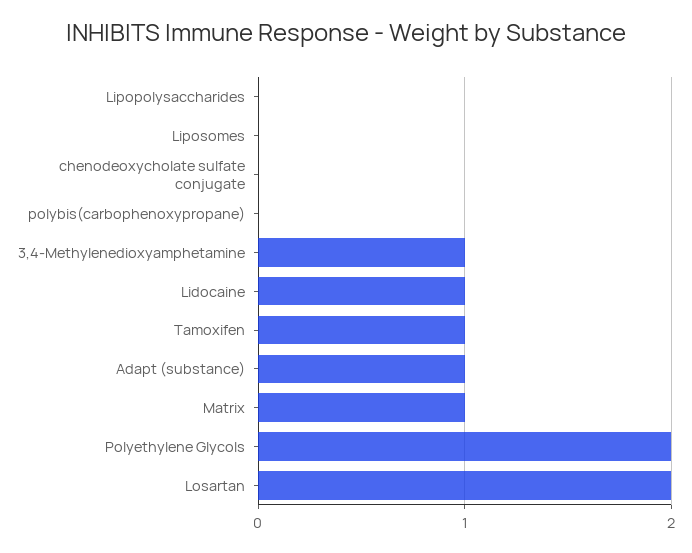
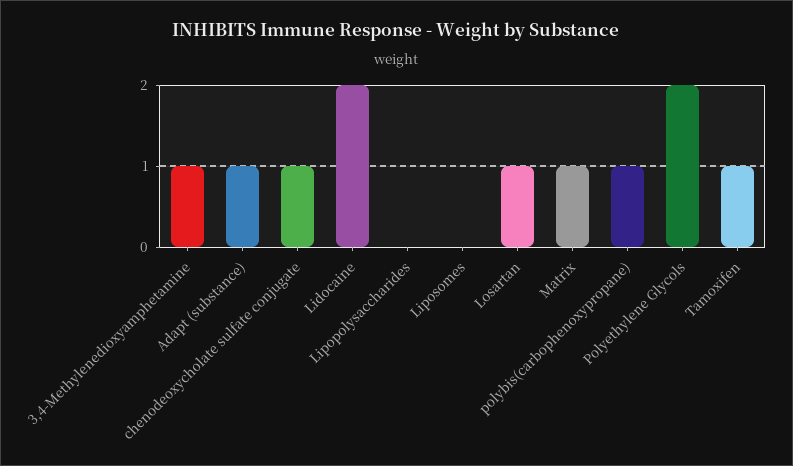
  {
    "Lipopolysaccharides": 0,
    "Liposomes": 0,
-   "chenodeoxycholate sulfate conjugate": 0,
+   "chenodeoxycholate sulfate conjugate": 1,
-   "polybis(carbophenoxypropane)": 0,
+   "polybis(carbophenoxypropane)": 1,
    "3,4-Methylenedioxyamphetamine": 1,
-   "Lidocaine": 1,
+   "Lidocaine": 2,
    "Tamoxifen": 1,
    "Adapt (substance)": 1,
    "Matrix": 1,
    "Polyethylene Glycols": 2,
-   "Losartan": 2
+   "Losartan": 1
  }

